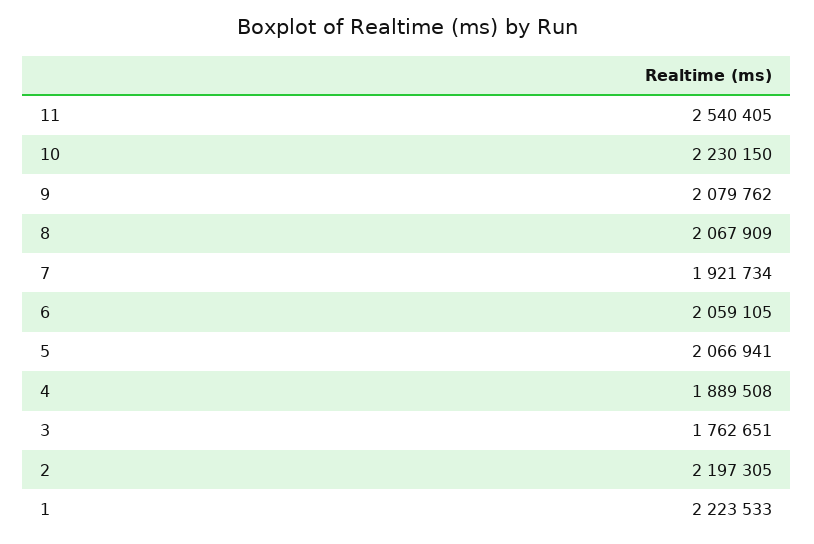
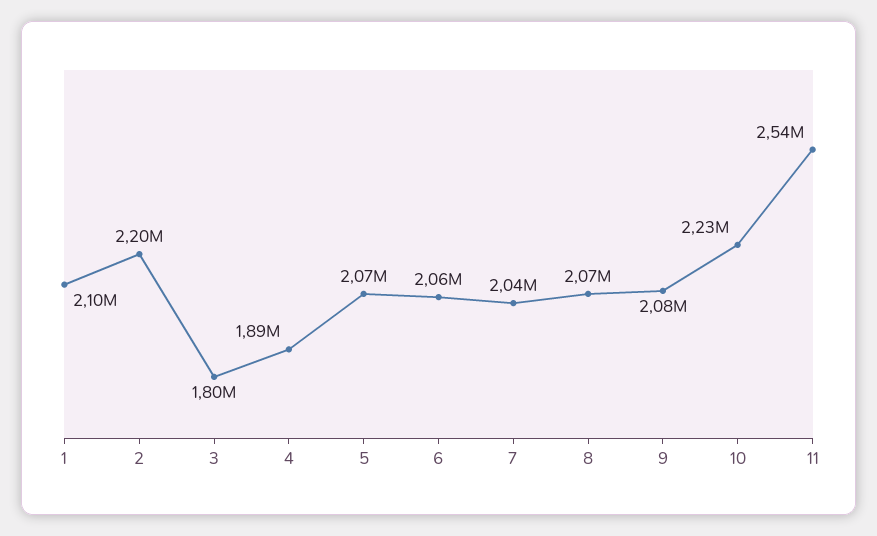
  {
    "11": 2540405,
    "10": 2230150,
    "9": 2079762,
    "8": 2067909,
-   "7": 1921734,
+   "7": 2040000,
    "6": 2059105,
    "5": 2066941,
    "4": 1889508,
-   "3": 1762651,
+   "3": 1800000,
    "2": 2197305,
-   "1": 2223533
+   "1": 2100000
  }

